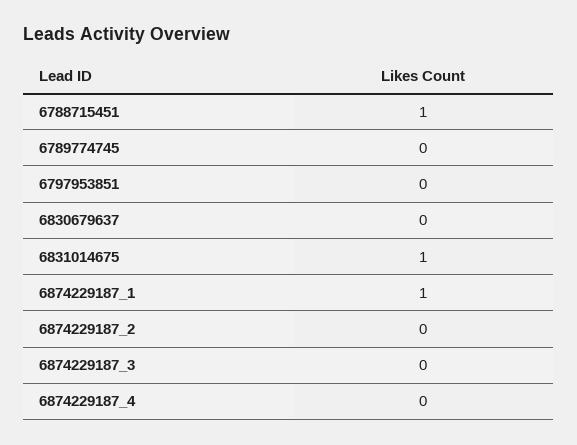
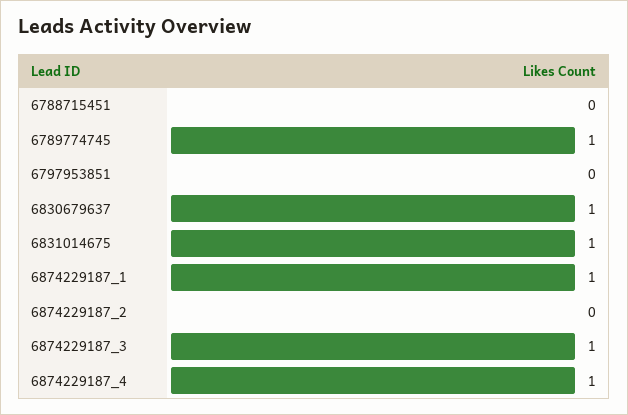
  {
-   "6788715451": 1,
+   "6788715451": 0,
-   "6789774745": 0,
+   "6789774745": 1,
    "6797953851": 0,
-   "6830679637": 0,
+   "6830679637": 1,
    "6831014675": 1,
    "6874229187_1": 1,
    "6874229187_2": 0,
-   "6874229187_3": 0,
+   "6874229187_3": 1,
-   "6874229187_4": 0
+   "6874229187_4": 1
  }

